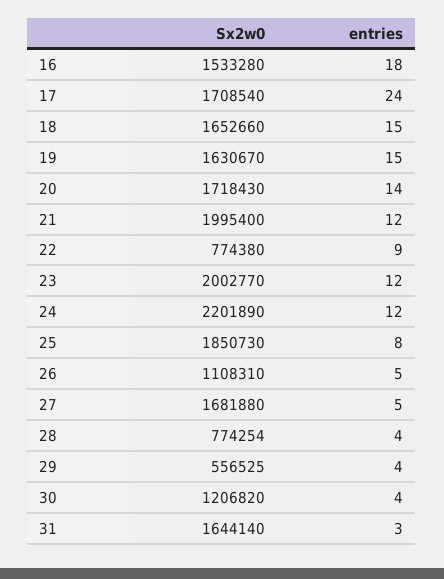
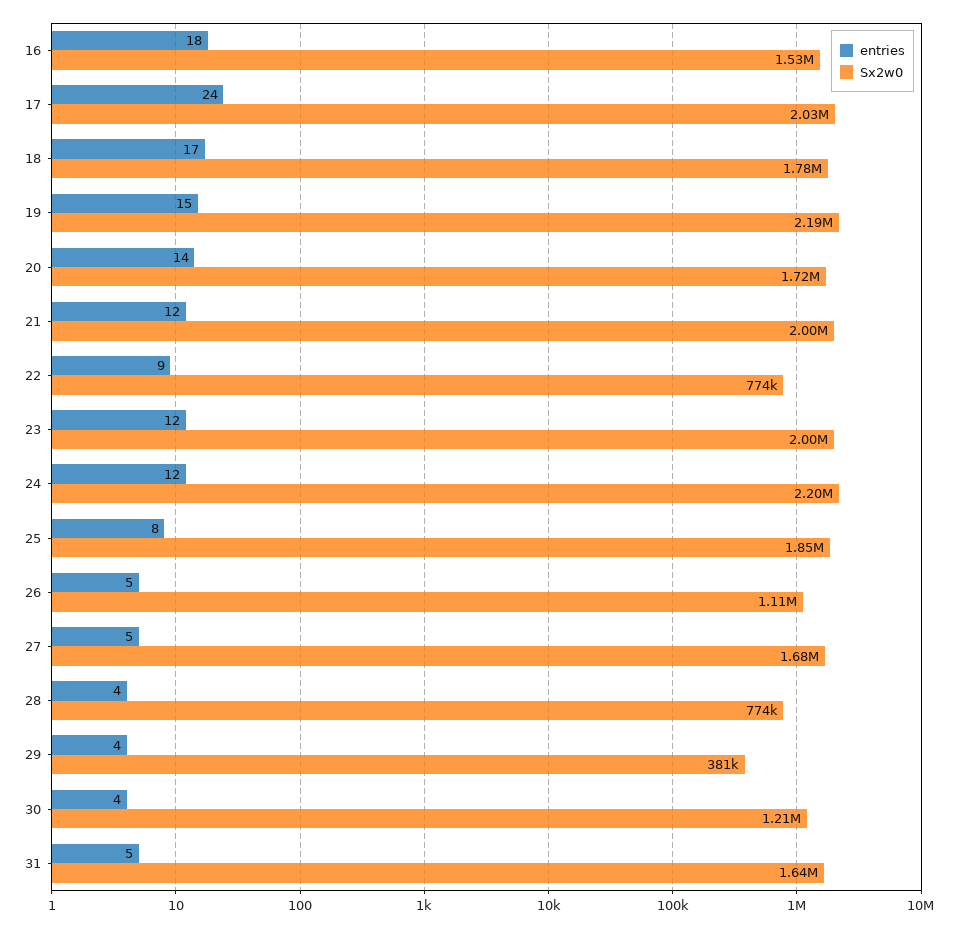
  {
    "Sx2w0": {
      "16": 1533280,
-     "17": 1708540,
+     "17": 2030000,
-     "18": 1652660,
+     "18": 1780000,
-     "19": 1630670,
+     "19": 2190000,
      "20": 1718430,
      "21": 1995400,
      "22": 774380,
      "23": 2002770,
      "24": 2201890,
      "25": 1850730,
      "26": 1108310,
      "27": 1681880,
      "28": 774254,
-     "29": 556525,
+     "29": 381000,
      "30": 1206820,
      "31": 1644140
    },
    "entries": {
      "16": 18,
      "17": 24,
-     "18": 15,
+     "18": 17,
      "19": 15,
      "20": 14,
      "21": 12,
      "22": 9,
      "23": 12,
      "24": 12,
      "25": 8,
      "26": 5,
      "27": 5,
      "28": 4,
      "29": 4,
      "30": 4,
-     "31": 3
+     "31": 5
    }
  }

